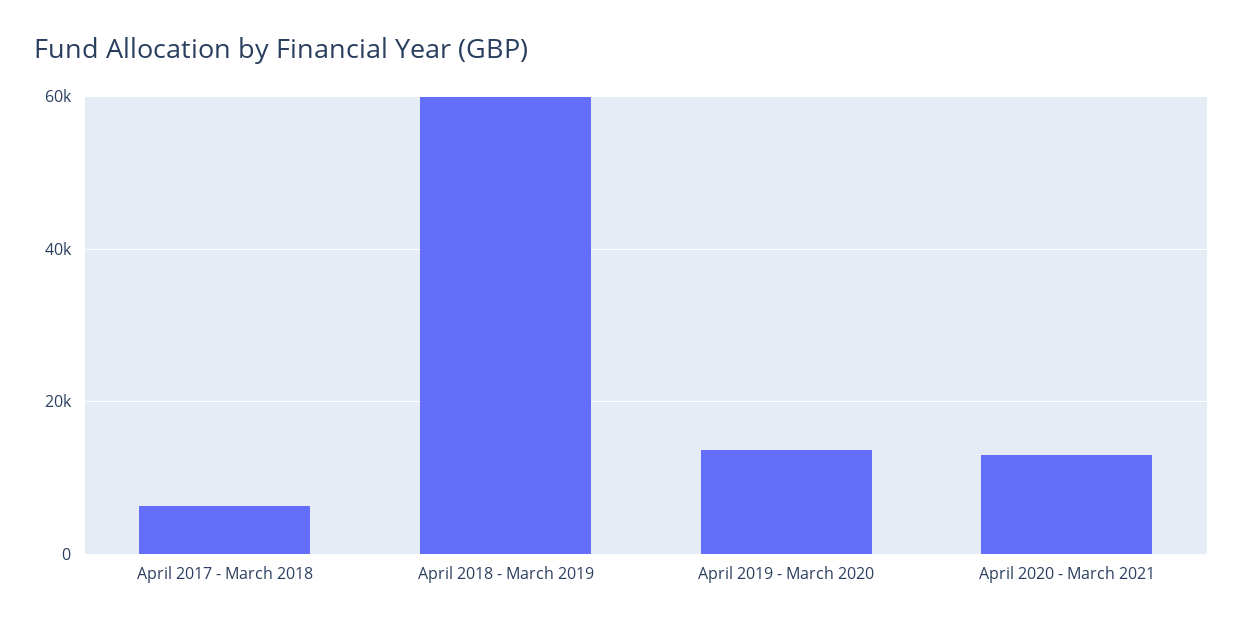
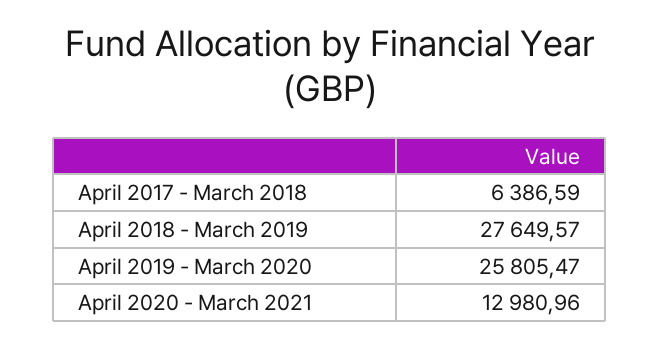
  {
    "April 2017 - March 2018": 6386.59,
-   "April 2018 - March 2019": 60000,
+   "April 2018 - March 2019": 27649.57,
-   "April 2019 - March 2020": 14000,
+   "April 2019 - March 2020": 25805.47,
    "April 2020 - March 2021": 12980.96
  }

